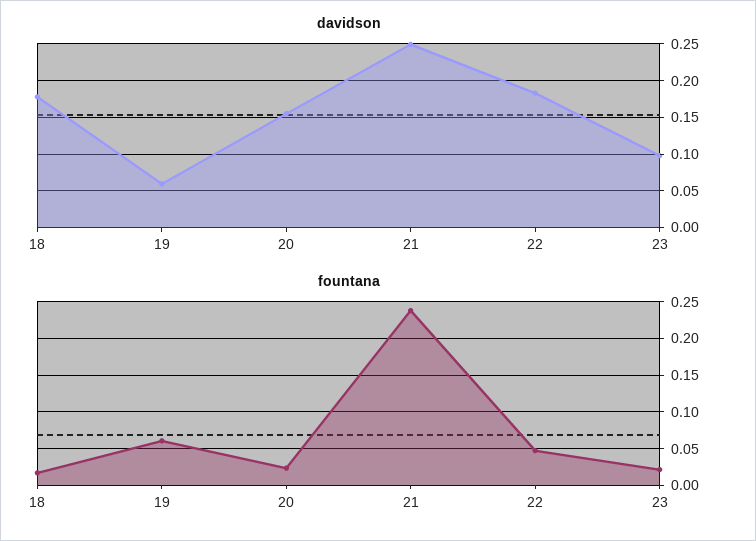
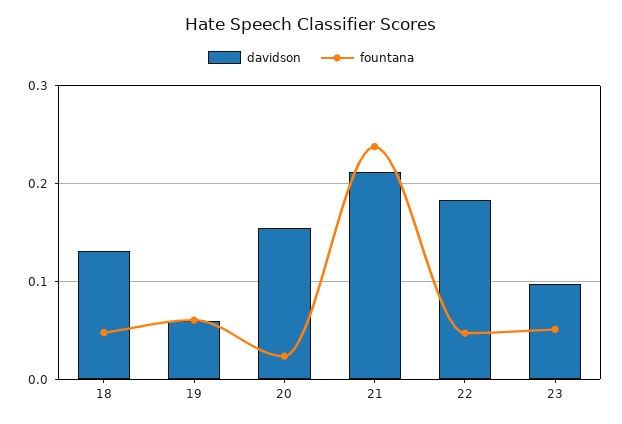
  {
    "davidson": {
-     "18": 0.18,
+     "18": 0.13,
      "19": 0.06,
      "20": 0.16,
-     "21": 0.25,
+     "21": 0.21,
      "22": 0.18,
      "23": 0.1
    },
    "fountana": {
-     "18": 0.02,
+     "18": 0.05,
      "19": 0.06,
      "20": 0.02,
      "21": 0.24,
      "22": 0.05,
-     "23": 0.02
+     "23": 0.05
    }
  }

